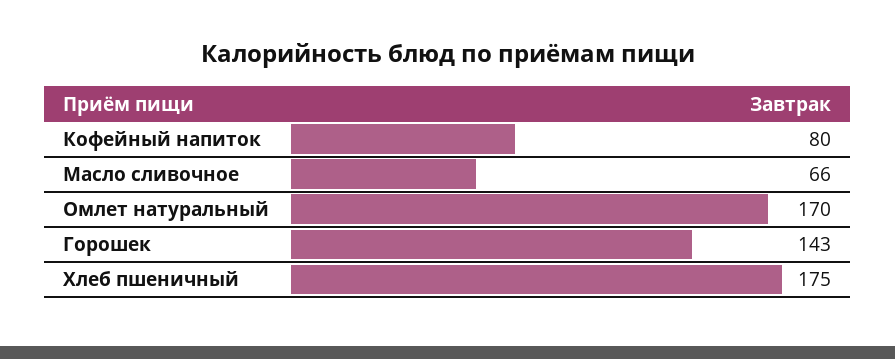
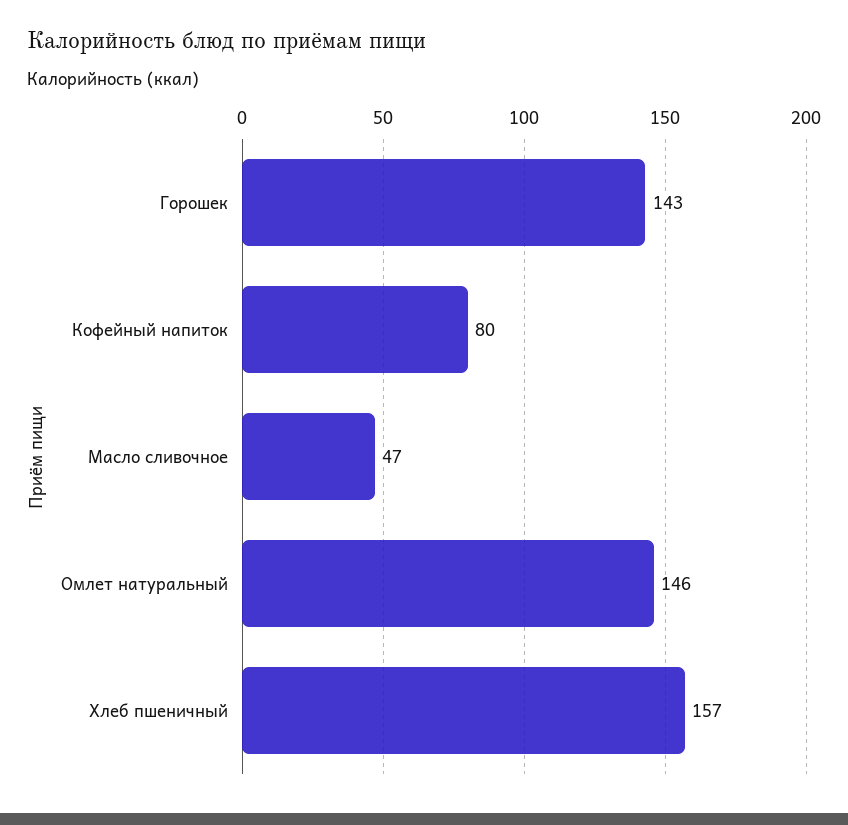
  {
    "Кофейный напиток": 80,
-   "Масло сливочное": 66,
+   "Масло сливочное": 47,
-   "Омлет натуральный": 170,
+   "Омлет натуральный": 146,
    "Горошек": 143,
-   "Хлеб пшеничный": 175
+   "Хлеб пшеничный": 157
  }

